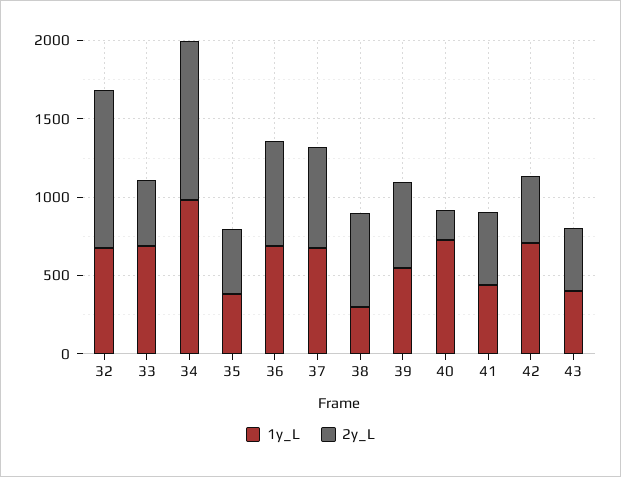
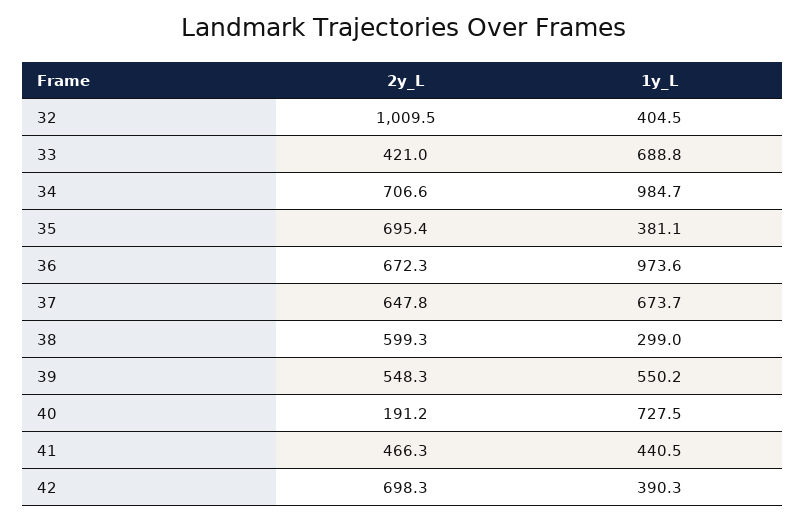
  {
    "1y_L": {
-     "32": 700,
+     "32": 404.5,
      "33": 688.8,
      "34": 984.7,
      "35": 381.1,
-     "36": 700,
+     "36": 973.6,
      "37": 673.7,
      "38": 299,
      "39": 550.2,
      "40": 727.5,
      "41": 440.5,
-     "42": 700,
+     "42": 390.3
-     "43": 400
    },
    "2y_L": {
      "32": 1009.5,
      "33": 421,
-     "34": 1000,
+     "34": 706.6,
-     "35": 400,
+     "35": 695.4,
      "36": 672.3,
      "37": 647.8,
      "38": 599.3,
      "39": 548.3,
      "40": 191.2,
      "41": 466.3,
-     "42": 400,
+     "42": 698.3
-     "43": 400
    }
  }

